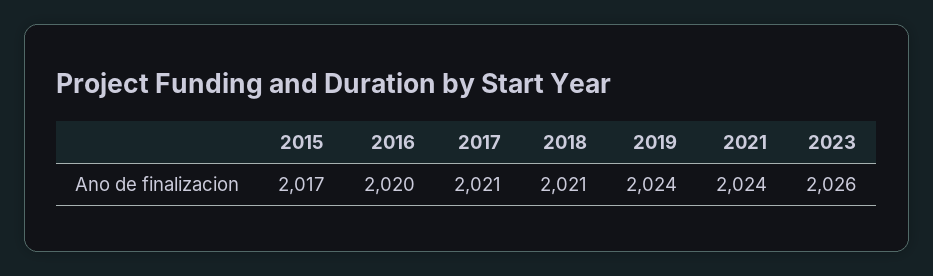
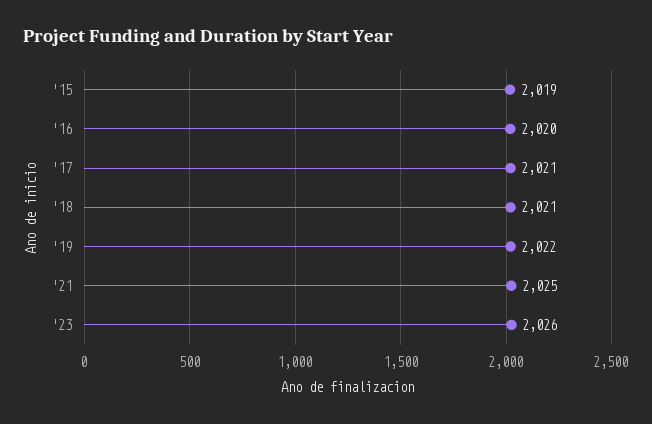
  {
-   "2015": 2017,
+   "2015": 2019,
    "2016": 2020,
    "2017": 2021,
    "2018": 2021,
-   "2019": 2024,
+   "2019": 2022,
-   "2021": 2024,
+   "2021": 2025,
    "2023": 2026
  }

